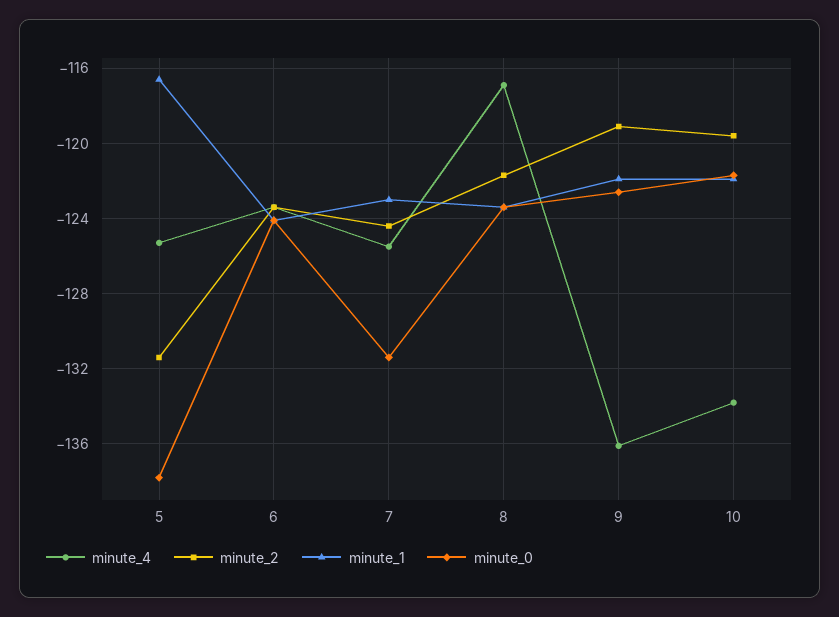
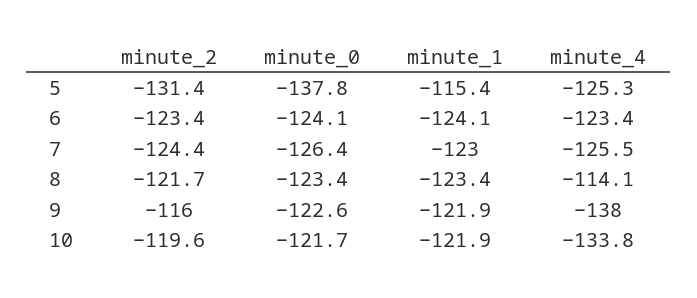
  {
    "minute_4": {
      "5": -125.3,
      "6": -123.4,
      "7": -125.5,
-     "8": -117,
+     "8": -114.1,
-     "9": -136,
+     "9": -138,
      "10": -133.8
    },
    "minute_2": {
      "5": -131.4,
      "6": -123.4,
      "7": -124.4,
      "8": -121.7,
-     "9": -119,
+     "9": -116,
      "10": -119.6
    },
    "minute_1": {
-     "5": -116.5,
+     "5": -115.4,
      "6": -124.1,
      "7": -123,
      "8": -123.4,
      "9": -121.9,
      "10": -121.9
    },
    "minute_0": {
      "5": -137.8,
      "6": -124.1,
-     "7": -131.5,
+     "7": -126.4,
      "8": -123.4,
      "9": -122.6,
      "10": -121.7
    }
  }

